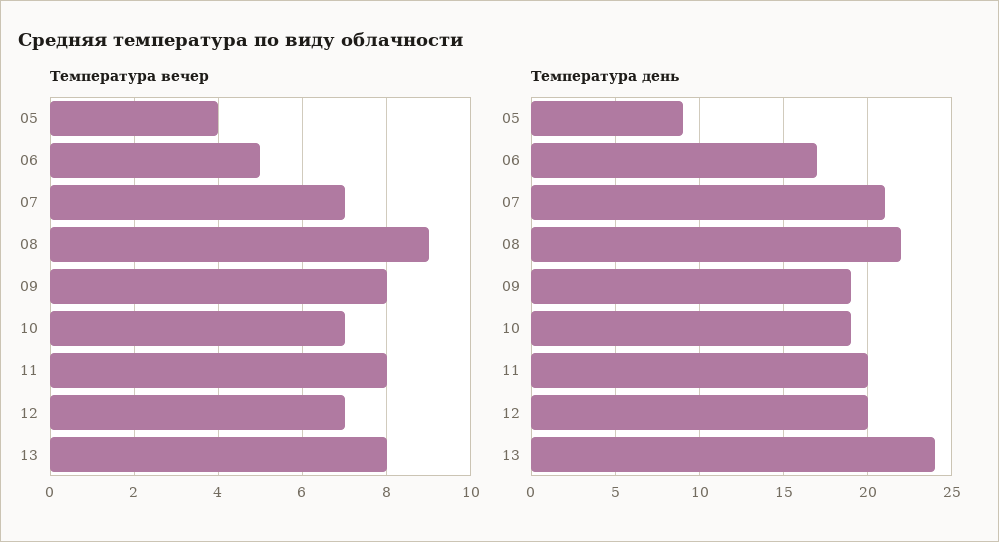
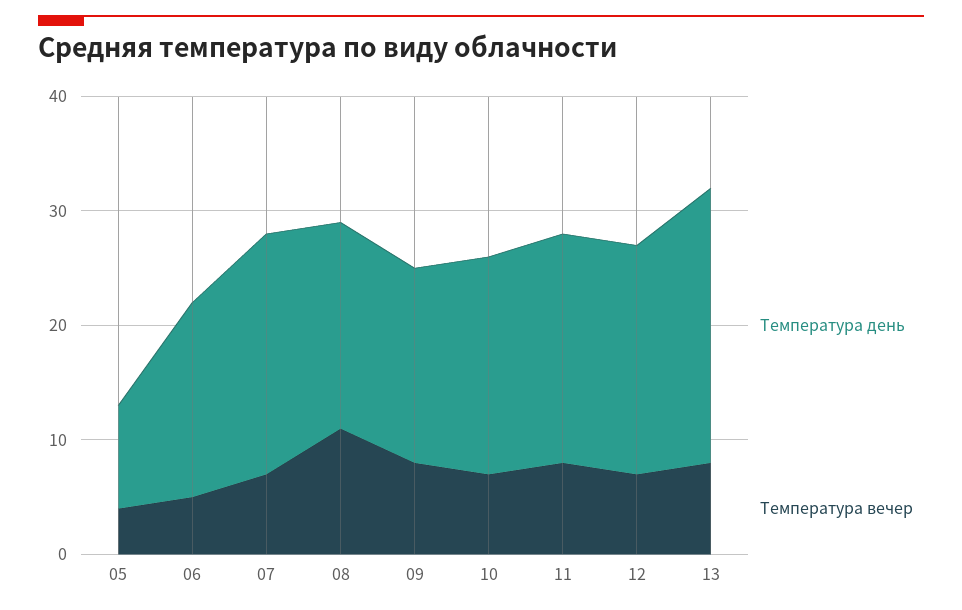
  {
    "Температура вечер": {
      "05": 4,
      "06": 5,
      "07": 7,
-     "08": 9,
+     "08": 11,
      "09": 8,
      "10": 7,
      "11": 8,
      "12": 7,
      "13": 8
    },
    "Температура день": {
      "05": 9,
      "06": 17,
      "07": 21,
-     "08": 22,
+     "08": 18,
-     "09": 19,
+     "09": 17,
      "10": 19,
      "11": 20,
      "12": 20,
      "13": 24
    }
  }

